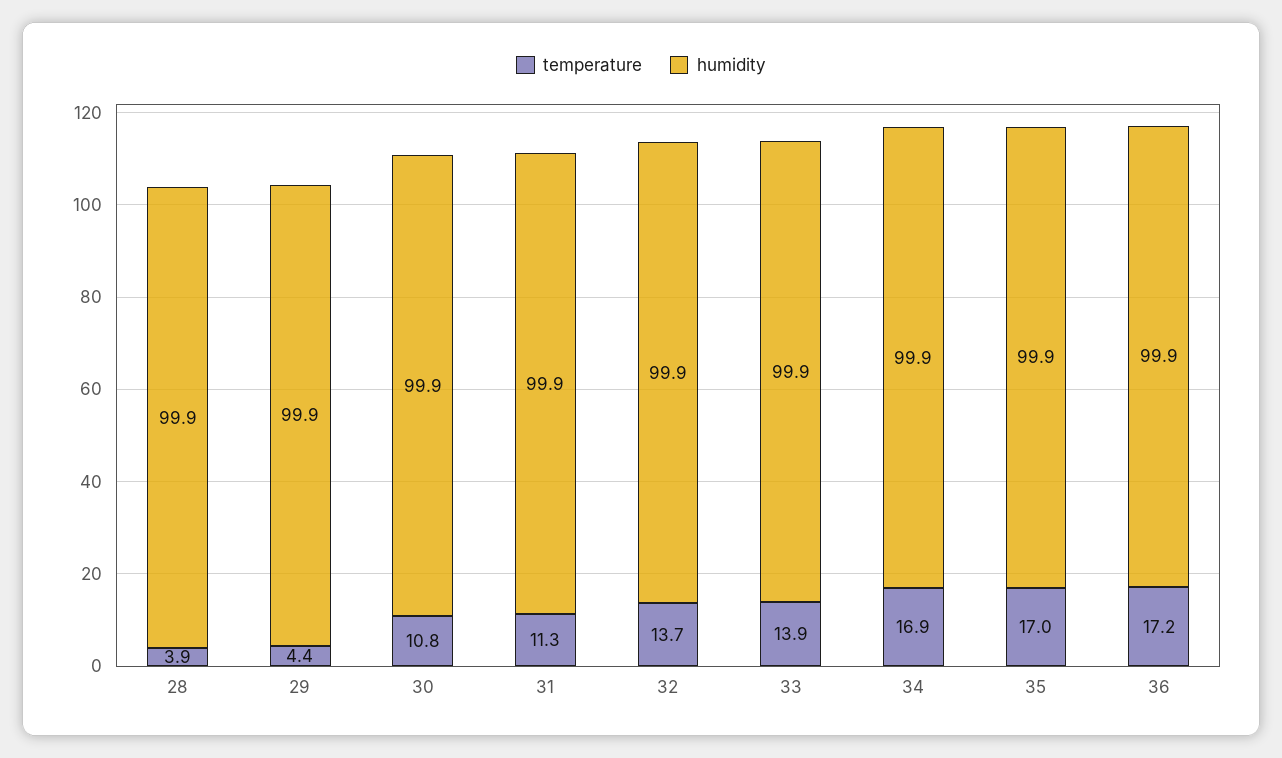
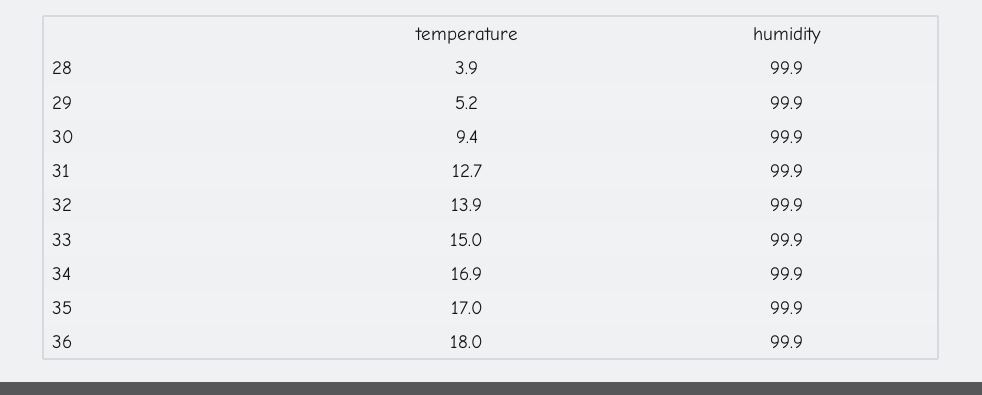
  {
    "temperature": {
      "28": 3.9,
-     "29": 4.4,
+     "29": 5.2,
-     "30": 10.8,
+     "30": 9.4,
-     "31": 11.3,
+     "31": 12.7,
-     "32": 13.7,
+     "32": 13.9,
-     "33": 13.9,
+     "33": 15,
      "34": 16.9,
      "35": 17,
-     "36": 17.2
+     "36": 18
    },
    "humidity": {
      "28": 99.9,
      "29": 99.9,
      "30": 99.9,
      "31": 99.9,
      "32": 99.9,
      "33": 99.9,
      "34": 99.9,
      "35": 99.9,
      "36": 99.9
    }
  }

